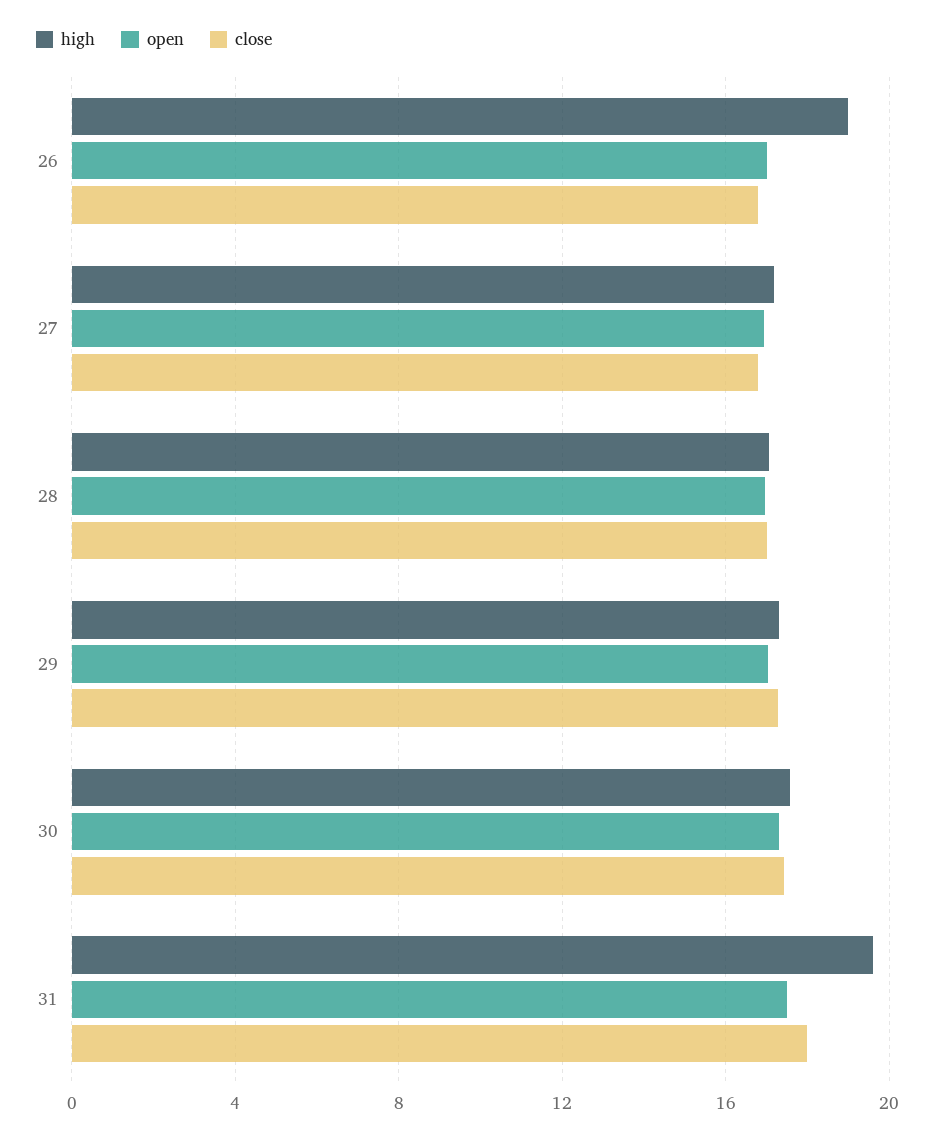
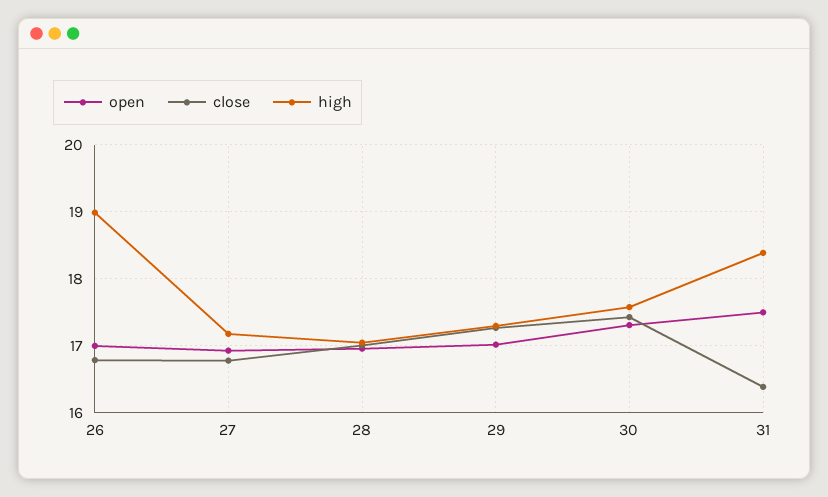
  {
    "high": {
      "26": 19,
      "27": 17.2,
      "28": 17.1,
      "29": 17.3,
      "30": 17.6,
-     "31": 19.5
+     "31": 18.4
    },
    "open": {
      "26": 17,
      "27": 16.9,
      "28": 17,
      "29": 17,
      "30": 17.3,
      "31": 17.5
    },
    "close": {
      "26": 16.8,
      "27": 16.8,
      "28": 17,
      "29": 17.3,
      "30": 17.4,
-     "31": 18
+     "31": 16.4
    }
  }

